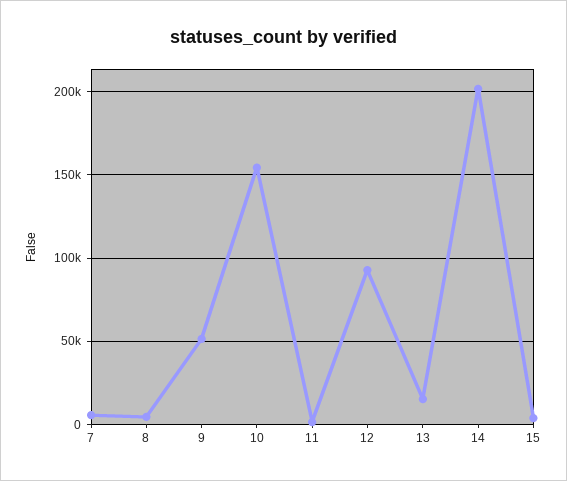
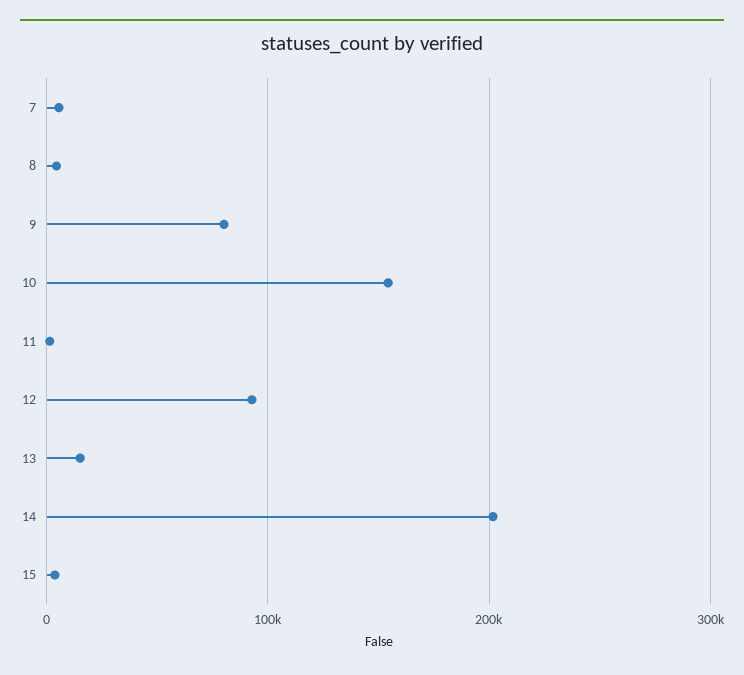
  {
    "7": 5000,
    "8": 5000,
-   "9": 50000,
+   "9": 80000,
    "10": 155000,
    "11": 0,
    "12": 95000,
    "13": 15000,
    "14": 200000,
    "15": 5000
  }

